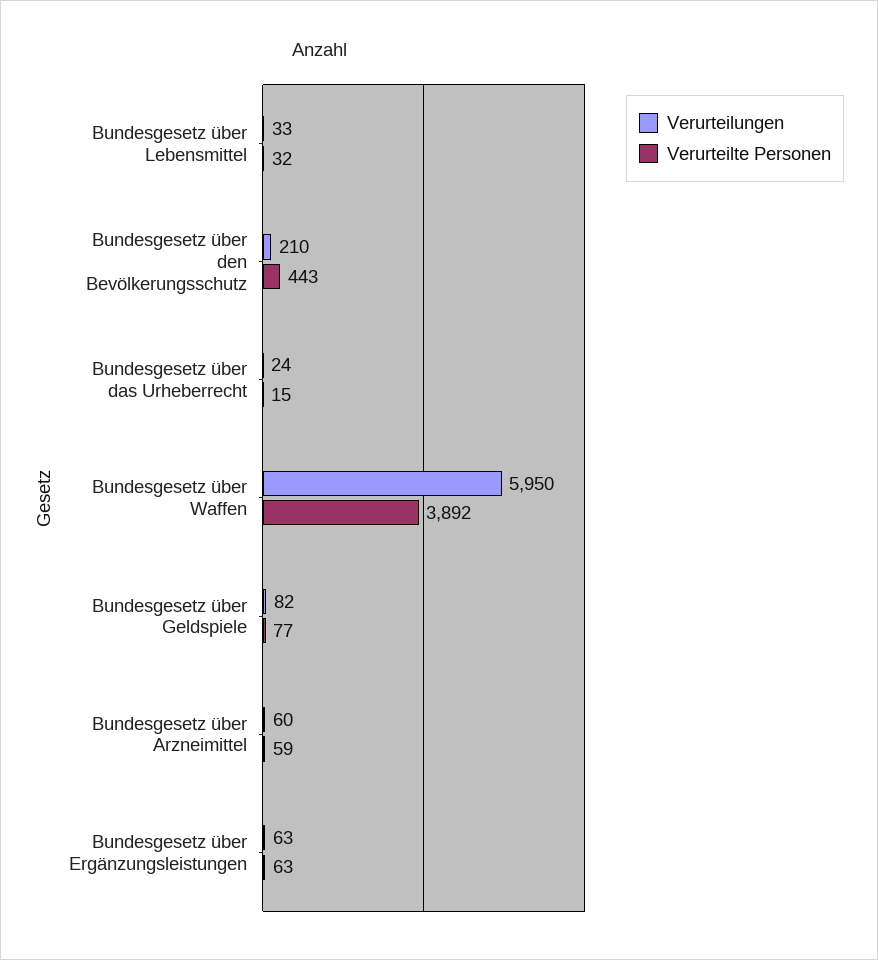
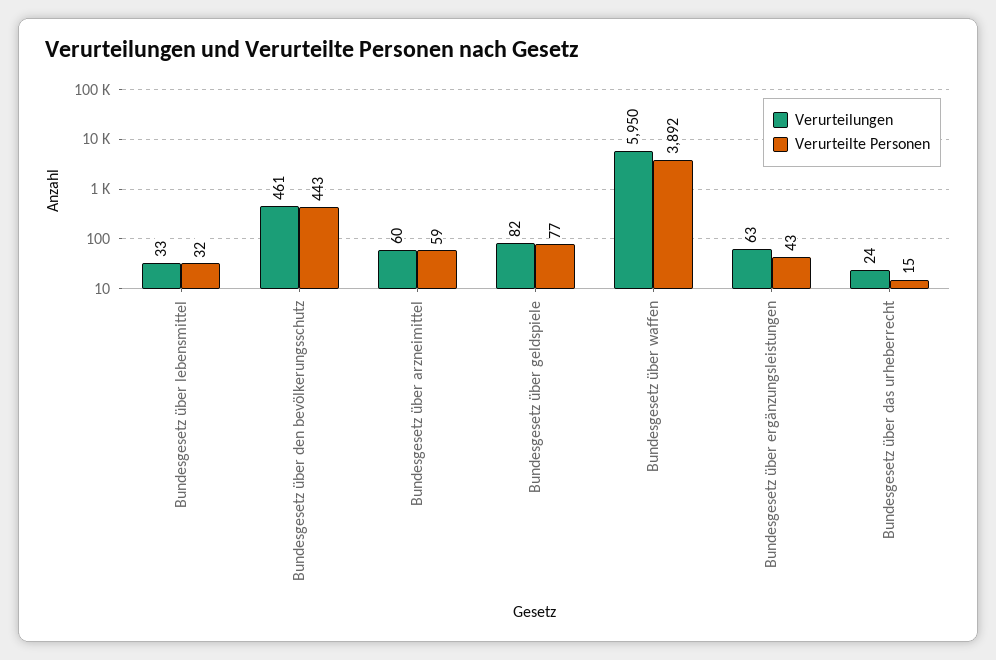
  {
    "Verurteilungen": {
      "Bundesgesetz über Lebensmittel": 33,
-     "Bundesgesetz über den Bevölkerungsschutz": 210,
+     "Bundesgesetz über den Bevölkerungsschutz": 461,
      "Bundesgesetz über das Urheberrecht": 24,
      "Bundesgesetz über Waffen": 5950,
      "Bundesgesetz über Geldspiele": 82,
      "Bundesgesetz über Arzneimittel": 60,
      "Bundesgesetz über Ergänzungsleistungen": 63
    },
    "Verurteilte Personen": {
      "Bundesgesetz über Lebensmittel": 32,
      "Bundesgesetz über den Bevölkerungsschutz": 443,
      "Bundesgesetz über das Urheberrecht": 15,
      "Bundesgesetz über Waffen": 3892,
      "Bundesgesetz über Geldspiele": 77,
      "Bundesgesetz über Arzneimittel": 59,
-     "Bundesgesetz über Ergänzungsleistungen": 63
+     "Bundesgesetz über Ergänzungsleistungen": 43
    }
  }

